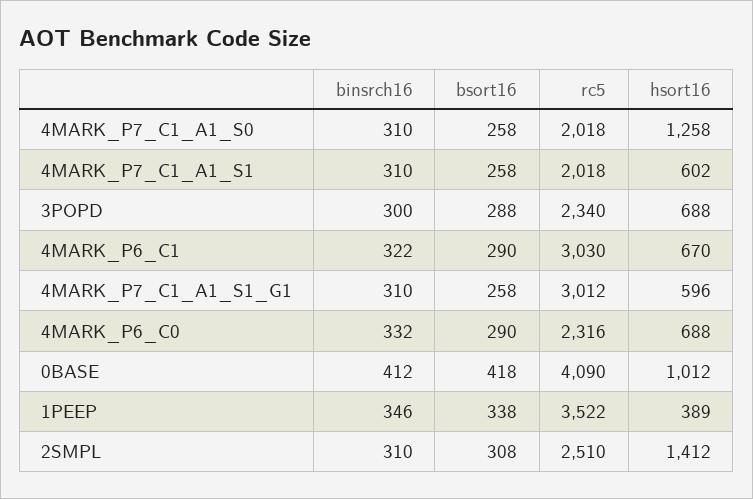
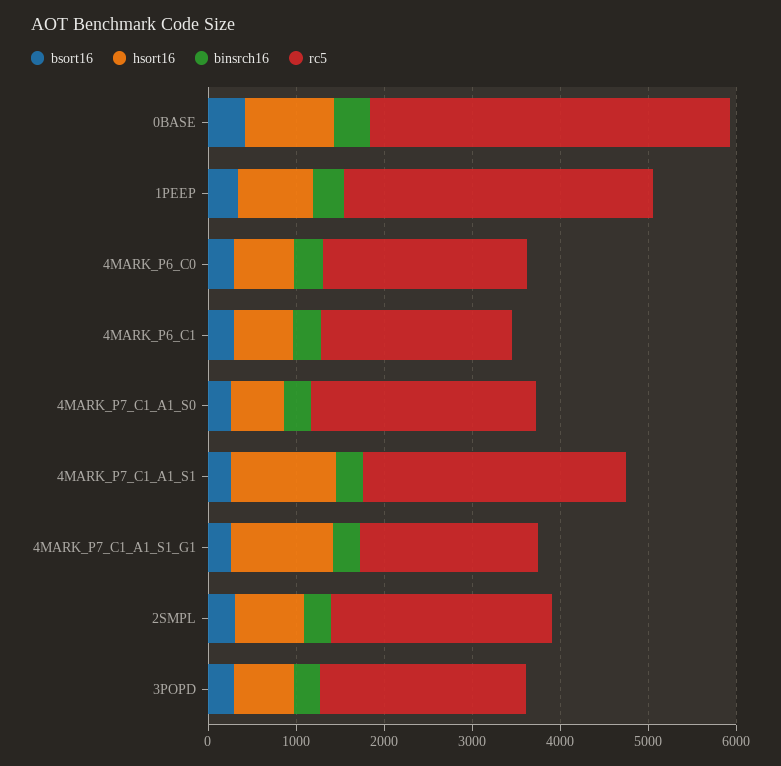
  {
    "binsrch16": {
      "4MARK_P7_C1_A1_S0": 310,
      "4MARK_P7_C1_A1_S1": 310,
      "3POPD": 300,
      "4MARK_P6_C1": 322,
      "4MARK_P7_C1_A1_S1_G1": 310,
      "4MARK_P6_C0": 332,
      "0BASE": 412,
      "1PEEP": 346,
      "2SMPL": 310
    },
    "bsort16": {
      "4MARK_P7_C1_A1_S0": 258,
      "4MARK_P7_C1_A1_S1": 258,
      "3POPD": 288,
      "4MARK_P6_C1": 290,
      "4MARK_P7_C1_A1_S1_G1": 258,
      "4MARK_P6_C0": 290,
      "0BASE": 418,
      "1PEEP": 338,
      "2SMPL": 308
    },
    "rc5": {
-     "4MARK_P7_C1_A1_S0": 2018,
+     "4MARK_P7_C1_A1_S0": 2600,
-     "4MARK_P7_C1_A1_S1": 2018,
+     "4MARK_P7_C1_A1_S1": 3000,
      "3POPD": 2340,
-     "4MARK_P6_C1": 3030,
+     "4MARK_P6_C1": 2200,
-     "4MARK_P7_C1_A1_S1_G1": 3012,
+     "4MARK_P7_C1_A1_S1_G1": 2000,
      "4MARK_P6_C0": 2316,
      "0BASE": 4090,
      "1PEEP": 3522,
      "2SMPL": 2510
    },
    "hsort16": {
-     "4MARK_P7_C1_A1_S0": 1258,
+     "4MARK_P7_C1_A1_S0": 600,
-     "4MARK_P7_C1_A1_S1": 602,
+     "4MARK_P7_C1_A1_S1": 1200,
      "3POPD": 688,
      "4MARK_P6_C1": 670,
-     "4MARK_P7_C1_A1_S1_G1": 596,
+     "4MARK_P7_C1_A1_S1_G1": 1200,
      "4MARK_P6_C0": 688,
      "0BASE": 1012,
-     "1PEEP": 389,
+     "1PEEP": 800,
-     "2SMPL": 1412
+     "2SMPL": 800
    }
  }

